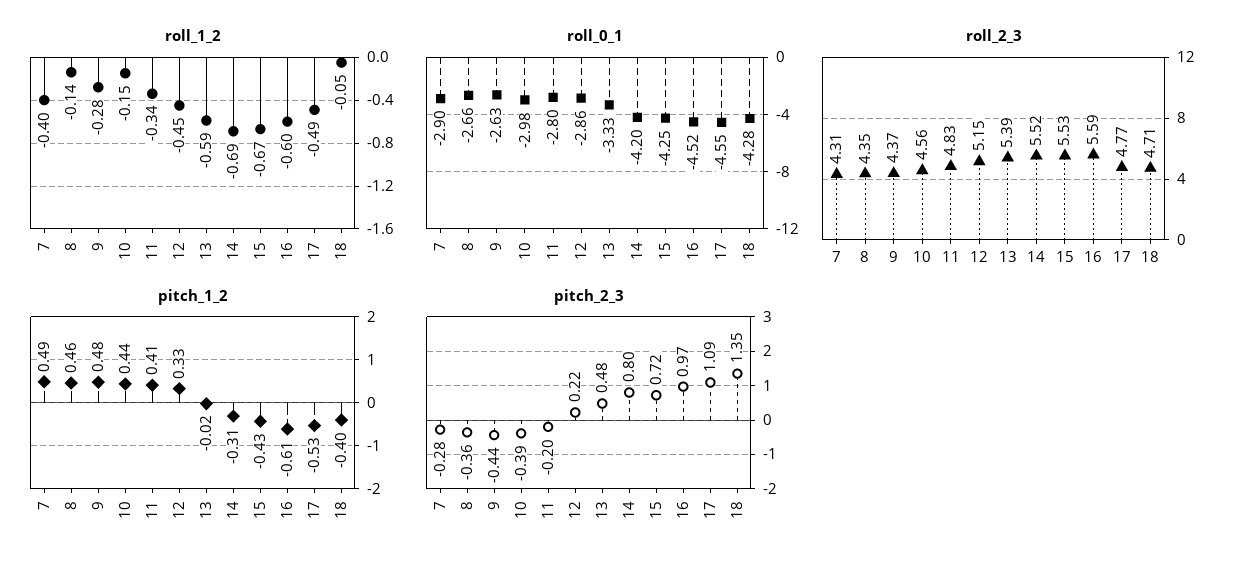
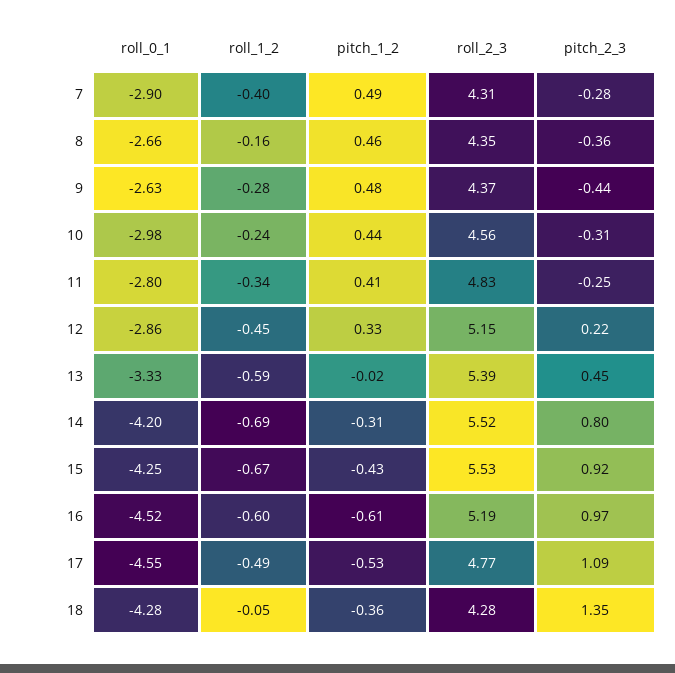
  {
    "roll_1_2": {
      "7": -0.4,
-     "8": -0.14,
+     "8": -0.16,
      "9": -0.28,
-     "10": -0.15,
+     "10": -0.24,
      "11": -0.34,
      "12": -0.45,
      "13": -0.59,
      "14": -0.69,
      "15": -0.67,
      "16": -0.6,
      "17": -0.49,
      "18": -0.05
    },
    "roll_0_1": {
      "7": -2.9,
      "8": -2.66,
      "9": -2.63,
      "10": -2.98,
      "11": -2.8,
      "12": -2.86,
      "13": -3.33,
      "14": -4.2,
      "15": -4.25,
      "16": -4.52,
      "17": -4.55,
      "18": -4.28
    },
    "roll_2_3": {
      "7": 4.31,
      "8": 4.35,
      "9": 4.37,
      "10": 4.56,
      "11": 4.83,
      "12": 5.15,
      "13": 5.39,
      "14": 5.52,
      "15": 5.53,
-     "16": 5.59,
+     "16": 5.19,
      "17": 4.77,
-     "18": 4.71
+     "18": 4.28
    },
    "pitch_1_2": {
      "7": 0.49,
      "8": 0.46,
      "9": 0.48,
      "10": 0.44,
      "11": 0.41,
      "12": 0.33,
      "13": -0.02,
      "14": -0.31,
      "15": -0.43,
      "16": -0.61,
      "17": -0.53,
-     "18": -0.4
+     "18": -0.36
    },
    "pitch_2_3": {
      "7": -0.28,
      "8": -0.36,
      "9": -0.44,
-     "10": -0.39,
+     "10": -0.31,
-     "11": -0.2,
+     "11": -0.25,
      "12": 0.22,
-     "13": 0.48,
+     "13": 0.45,
      "14": 0.8,
-     "15": 0.72,
+     "15": 0.92,
      "16": 0.97,
      "17": 1.09,
      "18": 1.35
    }
  }

